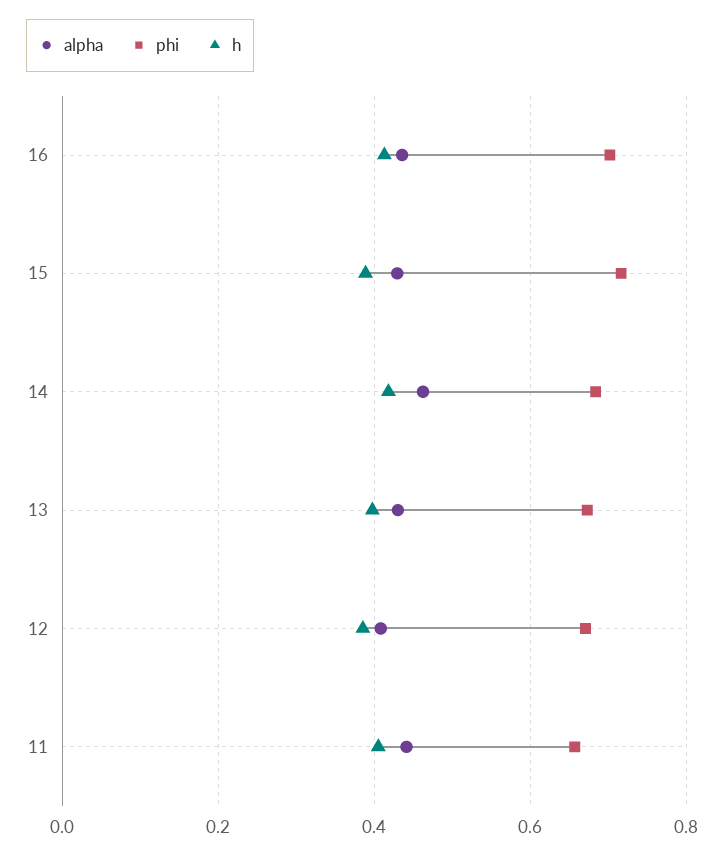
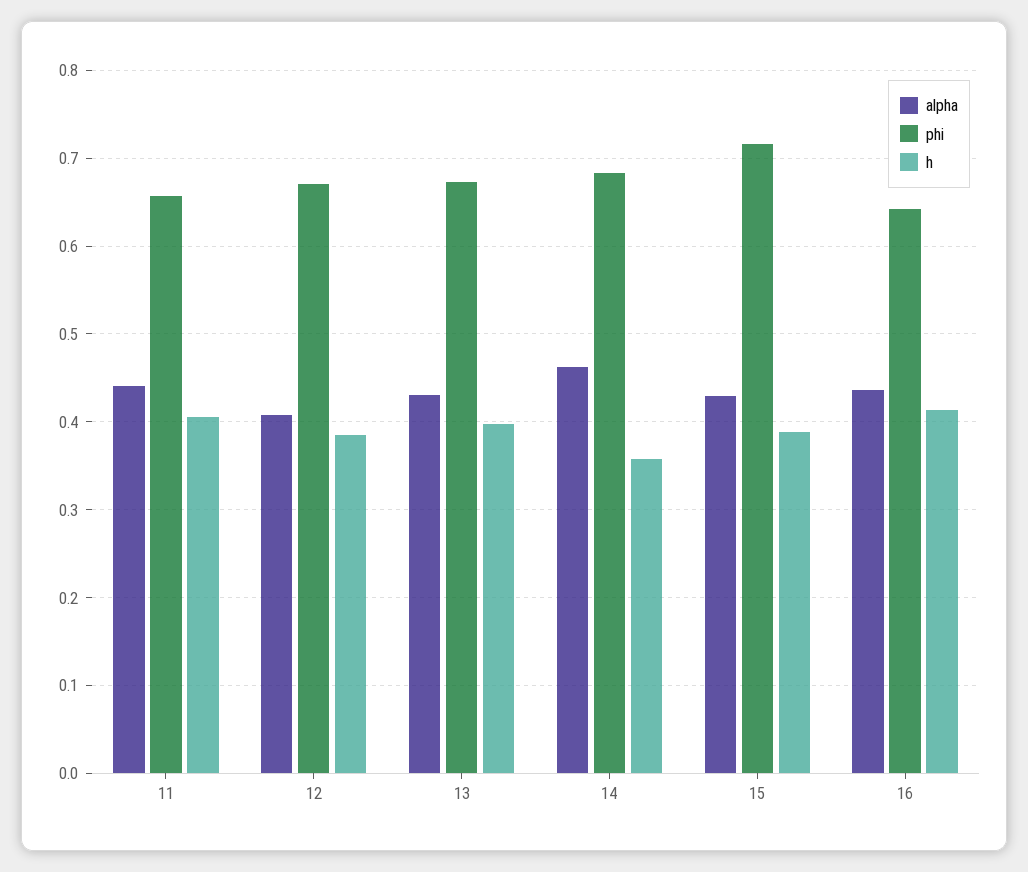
  {
    "alpha": {
      "16": 0.44,
      "15": 0.43,
      "14": 0.46,
      "13": 0.43,
      "12": 0.41,
      "11": 0.44
    },
    "phi": {
-     "16": 0.7,
+     "16": 0.64,
      "15": 0.72,
      "14": 0.68,
      "13": 0.67,
      "12": 0.67,
      "11": 0.66
    },
    "h": {
      "16": 0.41,
      "15": 0.39,
-     "14": 0.42,
+     "14": 0.36,
      "13": 0.4,
      "12": 0.39,
      "11": 0.41
    }
  }

